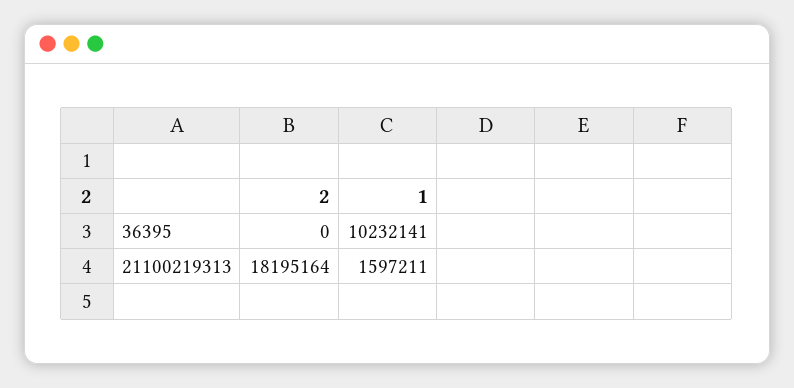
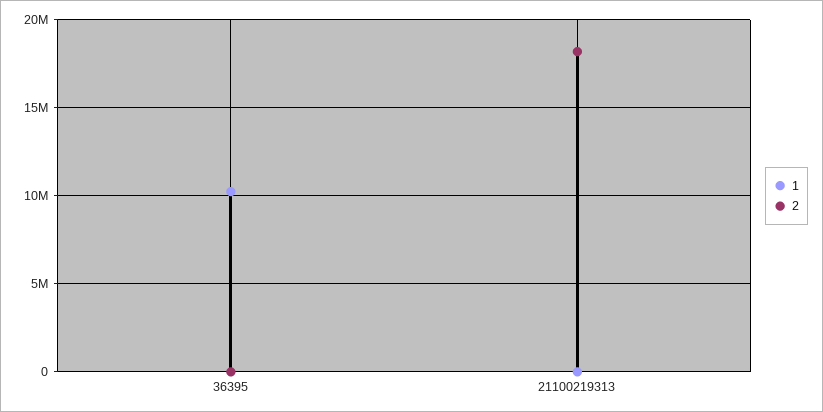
  {
    "2": {
      "36395": 0,
      "21100219313": 18195164
    },
    "1": {
      "36395": 10232141,
-     "21100219313": 1597211
+     "21100219313": 0
    }
  }

